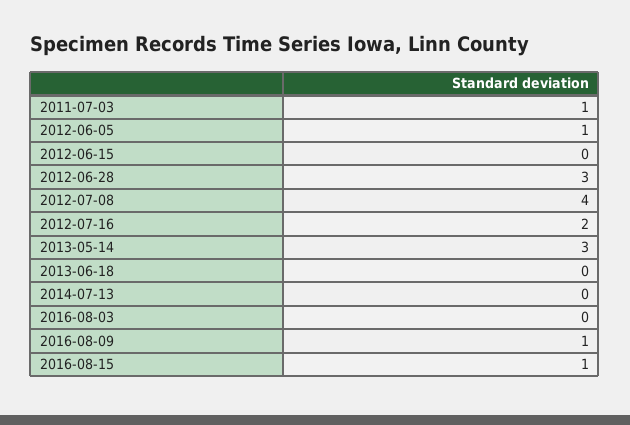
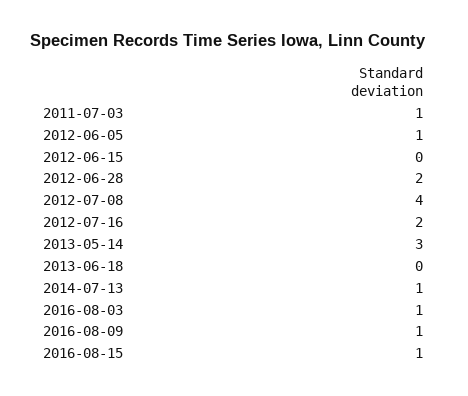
  {
    "2011-07-03": 1,
    "2012-06-05": 1,
    "2012-06-15": 0,
-   "2012-06-28": 3,
+   "2012-06-28": 2,
    "2012-07-08": 4,
    "2012-07-16": 2,
    "2013-05-14": 3,
    "2013-06-18": 0,
-   "2014-07-13": 0,
+   "2014-07-13": 1,
-   "2016-08-03": 0,
+   "2016-08-03": 1,
    "2016-08-09": 1,
    "2016-08-15": 1
  }

